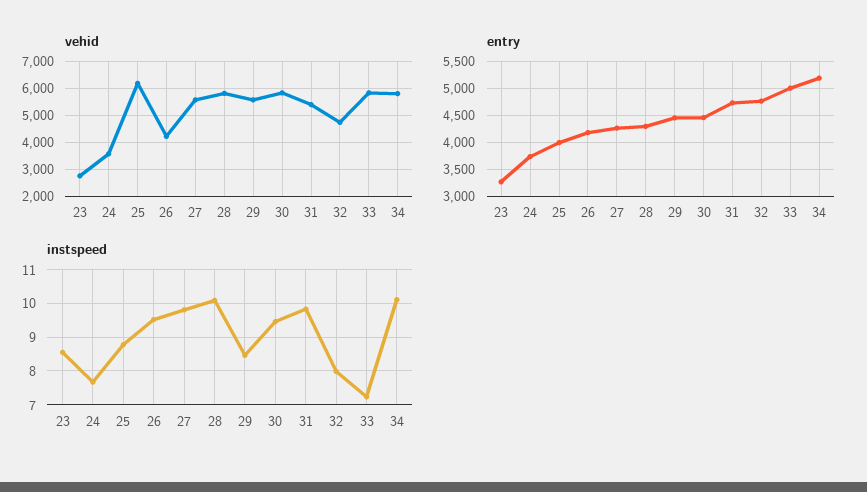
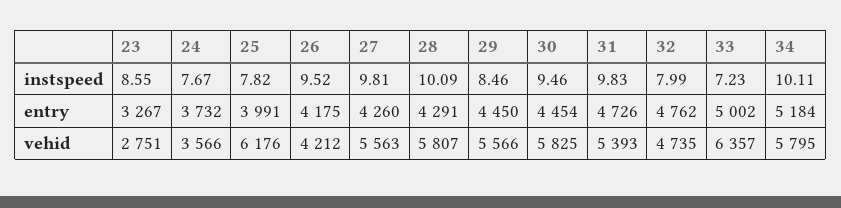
  {
    "vehid": {
      "23": 2751,
      "24": 3566,
      "25": 6176,
      "26": 4212,
      "27": 5563,
      "28": 5807,
      "29": 5566,
      "30": 5825,
      "31": 5393,
      "32": 4735,
-     "33": 5750,
+     "33": 6357,
      "34": 5795
    },
    "entry": {
      "23": 3267,
      "24": 3732,
      "25": 3991,
      "26": 4175,
      "27": 4260,
      "28": 4291,
      "29": 4450,
      "30": 4454,
      "31": 4726,
      "32": 4762,
      "33": 5002,
      "34": 5184
    },
    "instspeed": {
      "23": 8.55,
      "24": 7.67,
-     "25": 8.8,
+     "25": 7.82,
      "26": 9.52,
      "27": 9.81,
      "28": 10.09,
      "29": 8.46,
      "30": 9.46,
      "31": 9.83,
      "32": 7.99,
      "33": 7.23,
      "34": 10.11
    }
  }

